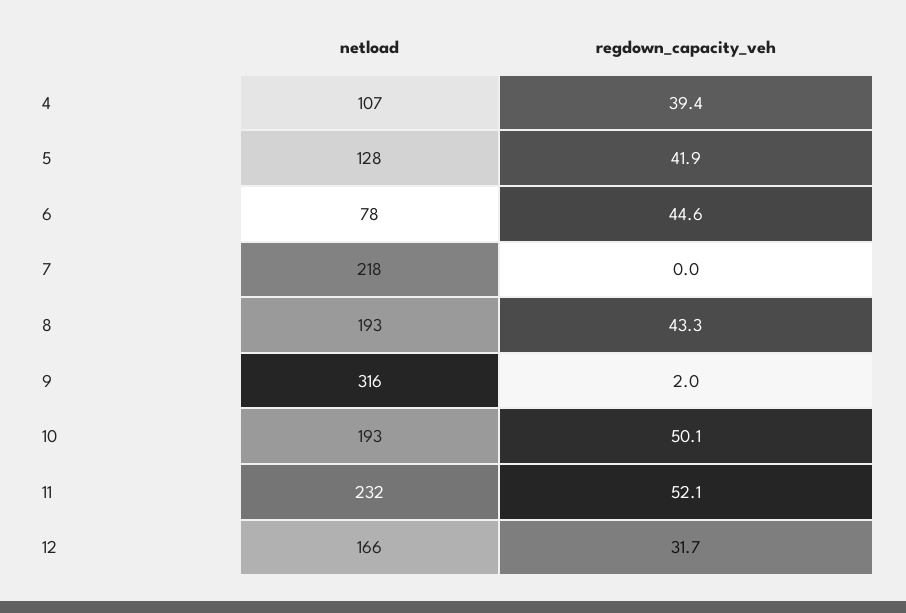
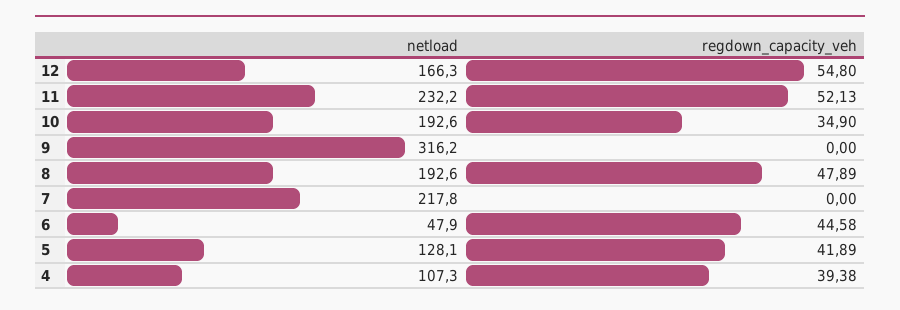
  {
    "netload": {
      "4": 107.3,
      "5": 128.1,
-     "6": 78,
+     "6": 47.9,
      "7": 217.8,
      "8": 192.6,
      "9": 316.2,
      "10": 192.6,
      "11": 232.2,
      "12": 166.3
    },
    "regdown_capacity_veh": {
      "4": 39.38,
      "5": 41.89,
      "6": 44.58,
      "7": 0,
-     "8": 43.3,
+     "8": 47.89,
-     "9": 2,
+     "9": 0,
-     "10": 50.1,
+     "10": 34.9,
      "11": 52.13,
-     "12": 31.7
+     "12": 54.8
    }
  }

